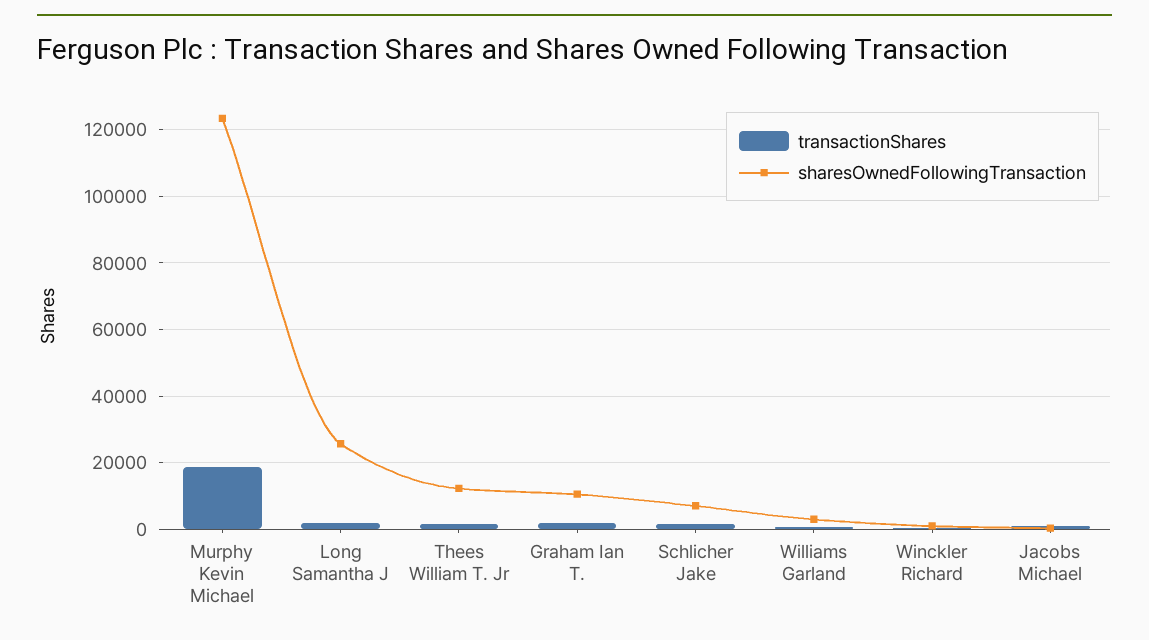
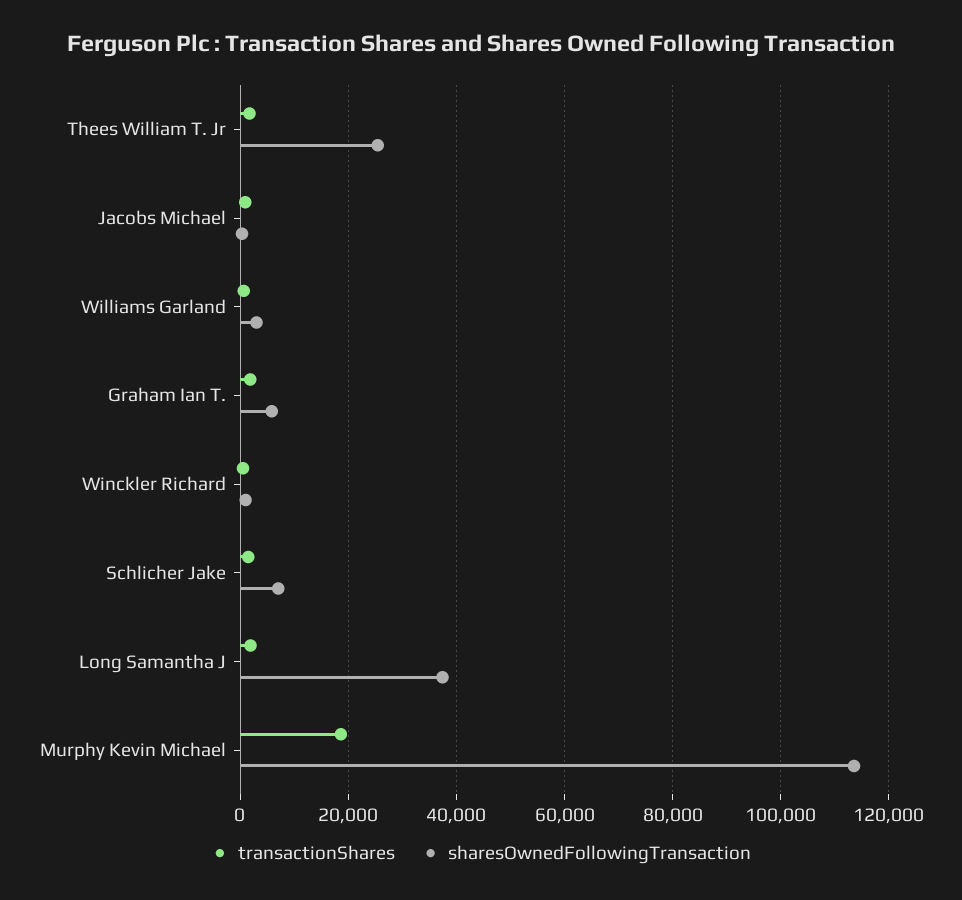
  {
    "transactionShares": {
      "Murphy Kevin Michael": 18000,
      "Long Samantha J": 2000,
      "Thees William T. Jr": 2000,
      "Graham Ian T.": 2000,
      "Schlicher Jake": 2000,
      "Williams Garland": 0,
      "Winckler Richard": 0,
      "Jacobs Michael": 0
    },
    "sharesOwnedFollowingTransaction": {
-     "Murphy Kevin Michael": 124000,
+     "Murphy Kevin Michael": 114000,
-     "Long Samantha J": 26000,
+     "Long Samantha J": 38000,
-     "Thees William T. Jr": 12000,
+     "Thees William T. Jr": 26000,
-     "Graham Ian T.": 10000,
+     "Graham Ian T.": 6000,
      "Schlicher Jake": 8000,
      "Williams Garland": 4000,
      "Winckler Richard": 2000,
      "Jacobs Michael": 0
    }
  }

